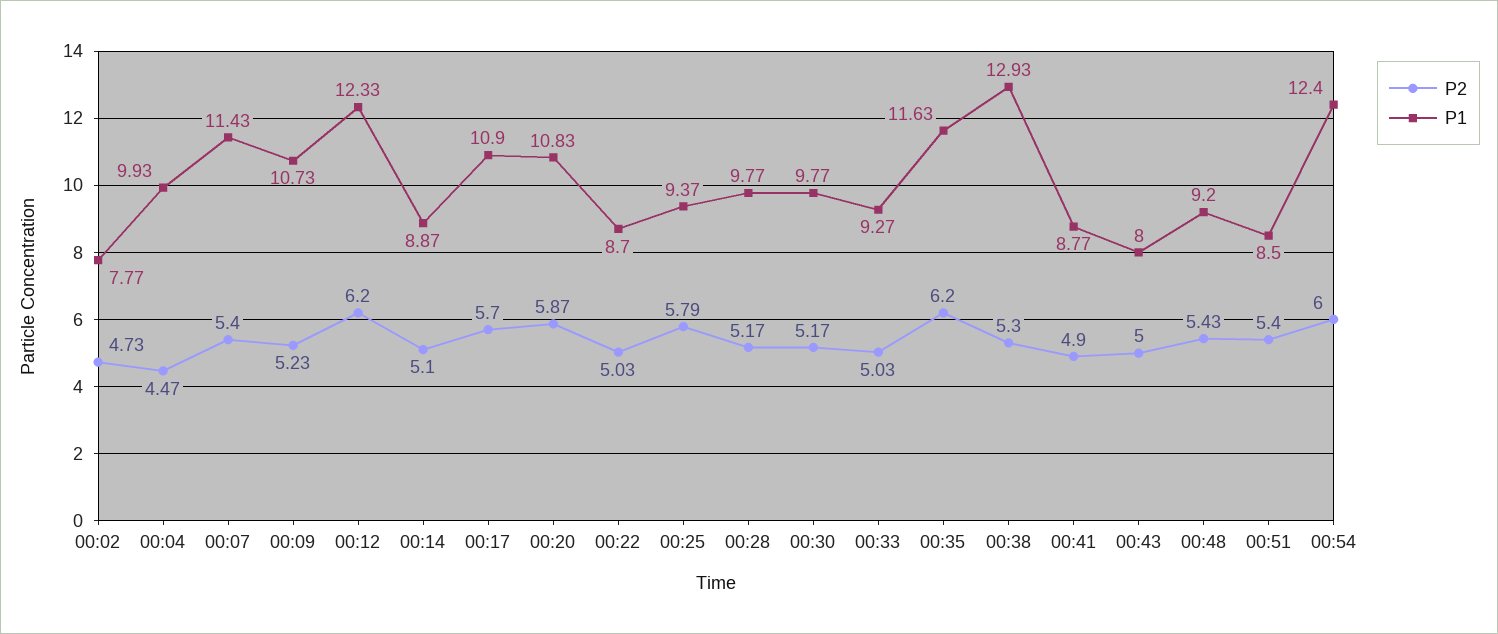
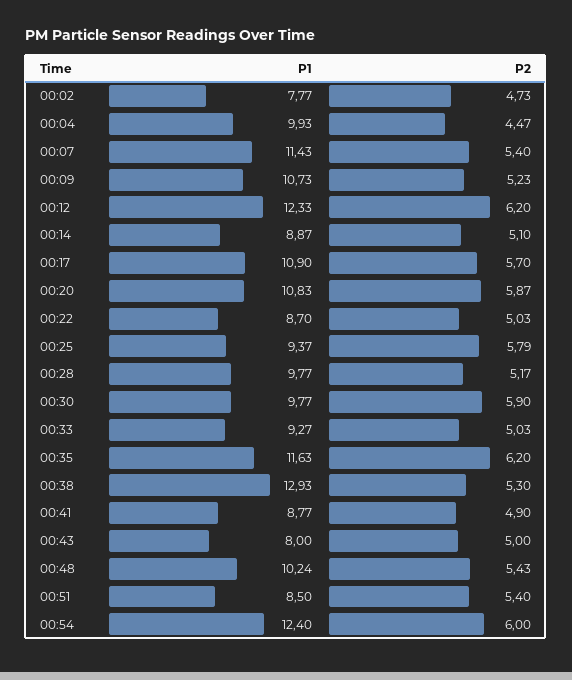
  {
    "P2": {
      "00:02": 4.73,
      "00:04": 4.47,
      "00:07": 5.4,
      "00:09": 5.23,
      "00:12": 6.2,
      "00:14": 5.1,
      "00:17": 5.7,
      "00:20": 5.87,
      "00:22": 5.03,
      "00:25": 5.79,
      "00:28": 5.17,
-     "00:30": 5.17,
+     "00:30": 5.9,
      "00:33": 5.03,
      "00:35": 6.2,
      "00:38": 5.3,
      "00:41": 4.9,
      "00:43": 5,
      "00:48": 5.43,
      "00:51": 5.4,
      "00:54": 6
    },
    "P1": {
      "00:02": 7.77,
      "00:04": 9.93,
      "00:07": 11.43,
      "00:09": 10.73,
      "00:12": 12.33,
      "00:14": 8.87,
      "00:17": 10.9,
      "00:20": 10.83,
      "00:22": 8.7,
      "00:25": 9.37,
      "00:28": 9.77,
      "00:30": 9.77,
      "00:33": 9.27,
      "00:35": 11.63,
      "00:38": 12.93,
      "00:41": 8.77,
      "00:43": 8,
-     "00:48": 9.2,
+     "00:48": 10.24,
      "00:51": 8.5,
      "00:54": 12.4
    }
  }

